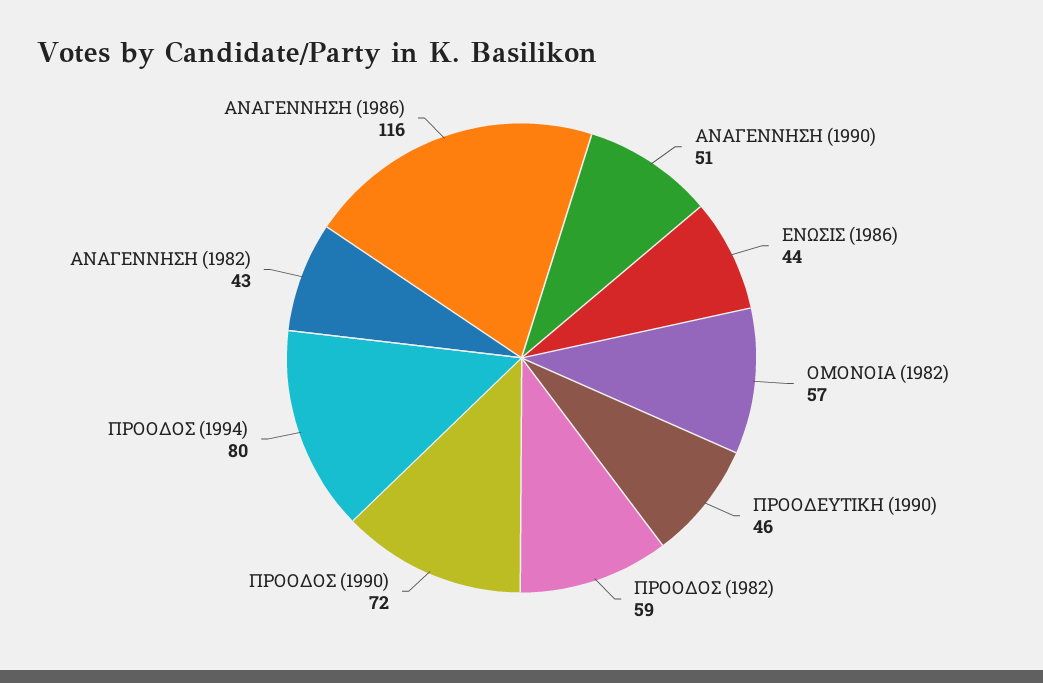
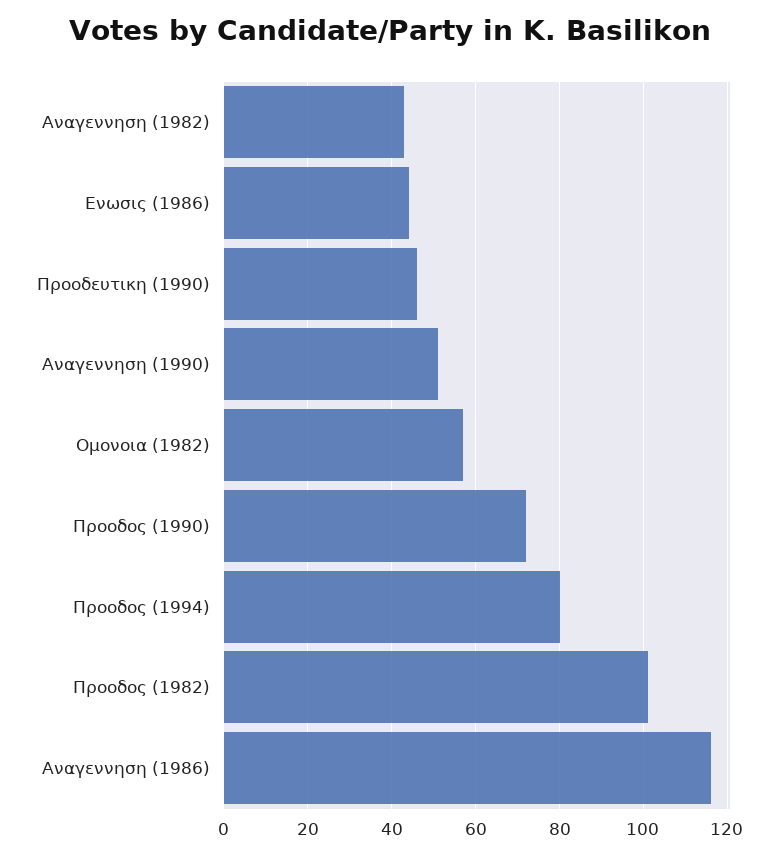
  {
    "ΑΝΑΓΕΝΝΗΣΗ (1990)": 51,
    "ΕΝΩΣΙΣ (1986)": 44,
    "ΟΜΟΝΟΙΑ (1982)": 57,
    "ΠΡΟΟΔΕΥΤΙΚΗ (1990)": 46,
-   "ΠΡΟΟΔΟΣ (1982)": 59,
+   "ΠΡΟΟΔΟΣ (1982)": 100,
    "ΠΡΟΟΔΟΣ (1990)": 72,
    "ΠΡΟΟΔΟΣ (1994)": 80,
    "ΑΝΑΓΕΝΝΗΣΗ (1982)": 43,
    "ΑΝΑΓΕΝΝΗΣΗ (1986)": 116
  }

